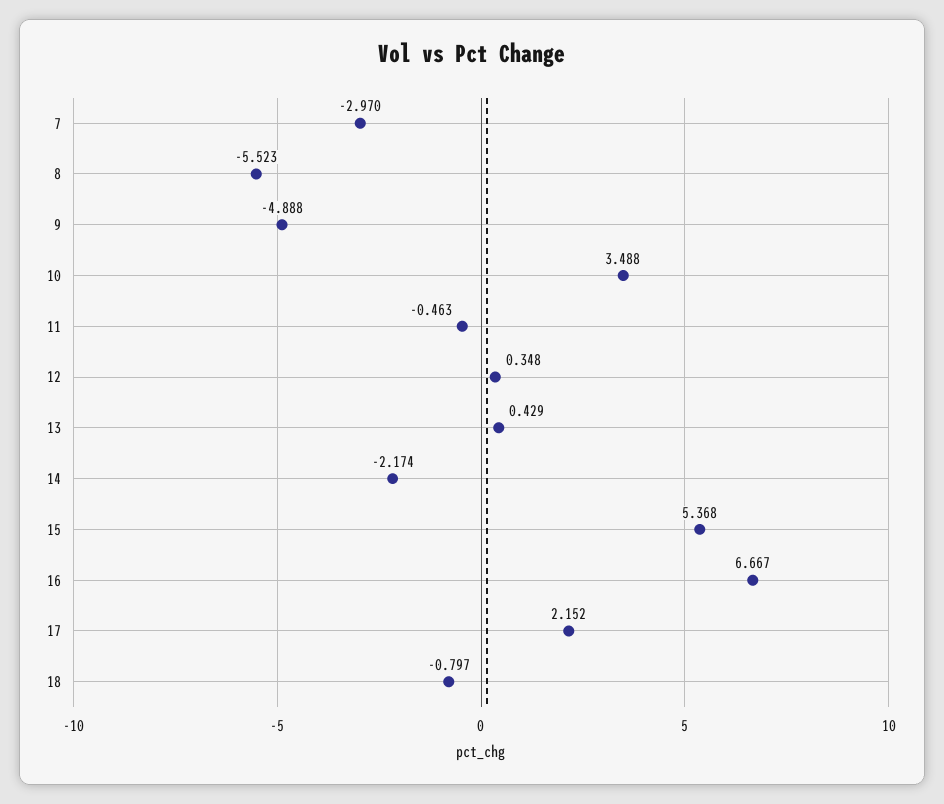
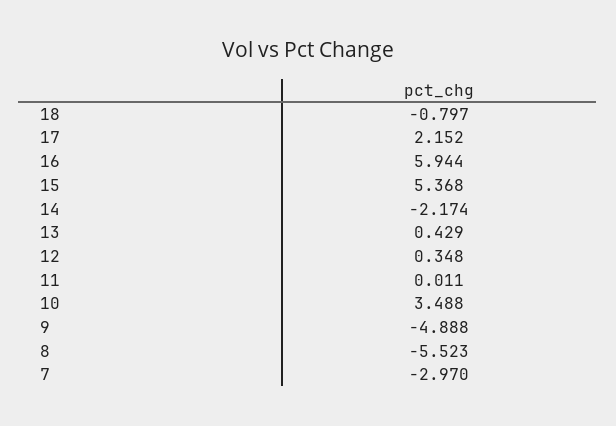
  {
    "7": -2.97,
    "8": -5.523,
    "9": -4.888,
    "10": 3.488,
-   "11": -0.463,
+   "11": 0.011,
    "12": 0.348,
    "13": 0.429,
    "14": -2.174,
    "15": 5.368,
-   "16": 6.667,
+   "16": 5.944,
    "17": 2.152,
    "18": -0.797
  }

